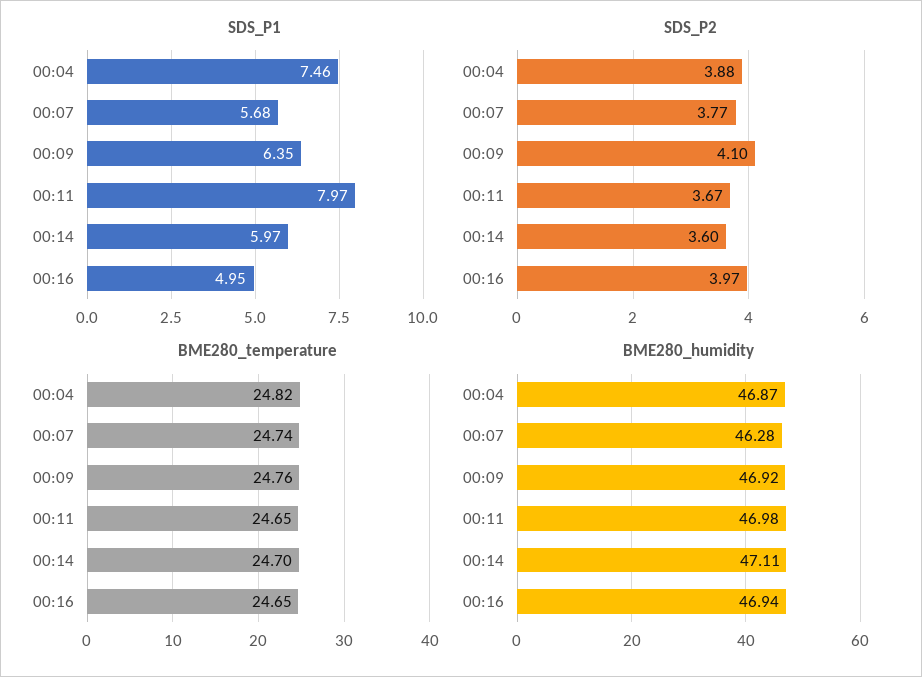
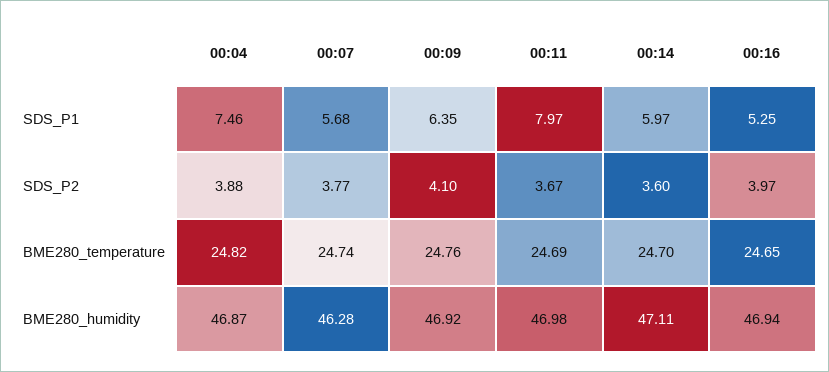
  {
    "SDS_P1": {
      "00:04": 7.46,
      "00:07": 5.68,
      "00:09": 6.35,
      "00:11": 7.97,
      "00:14": 5.97,
-     "00:16": 4.95
+     "00:16": 5.25
    },
    "SDS_P2": {
      "00:04": 3.88,
      "00:07": 3.77,
      "00:09": 4.1,
      "00:11": 3.67,
      "00:14": 3.6,
      "00:16": 3.97
    },
    "BME280_temperature": {
      "00:04": 24.82,
      "00:07": 24.74,
      "00:09": 24.76,
-     "00:11": 24.65,
+     "00:11": 24.69,
      "00:14": 24.7,
      "00:16": 24.65
    },
    "BME280_humidity": {
      "00:04": 46.87,
      "00:07": 46.28,
      "00:09": 46.92,
      "00:11": 46.98,
      "00:14": 47.11,
      "00:16": 46.94
    }
  }

